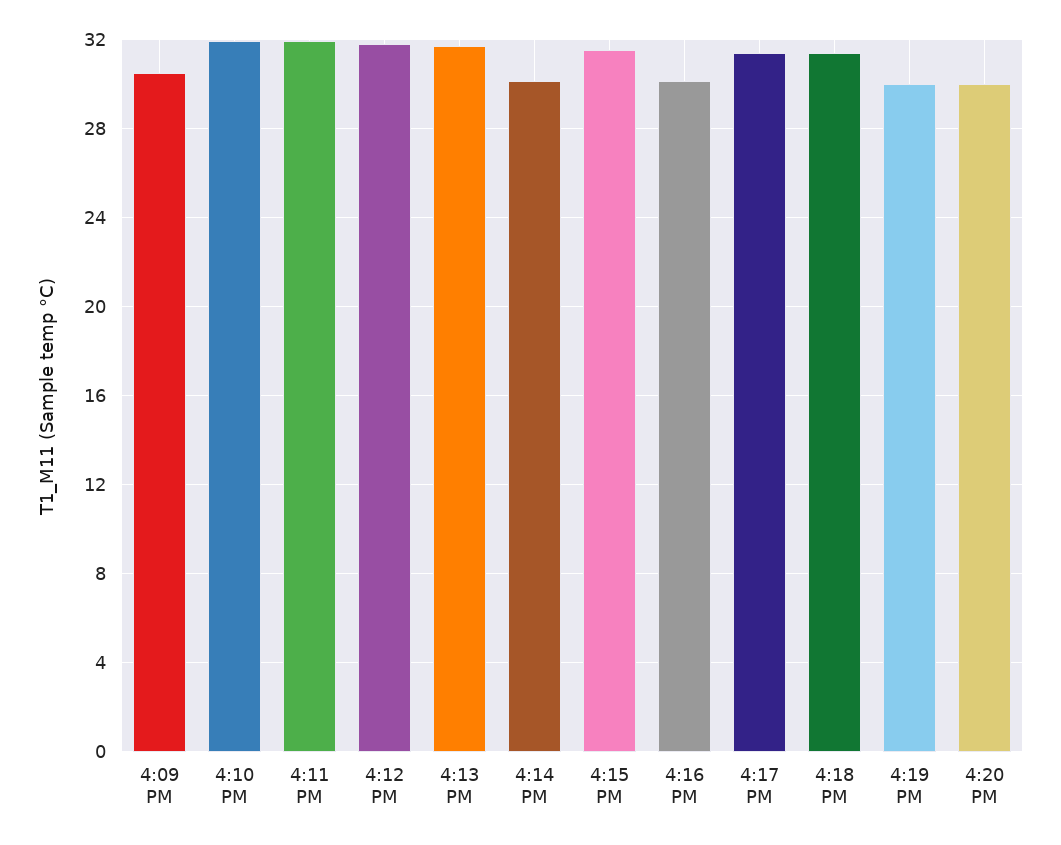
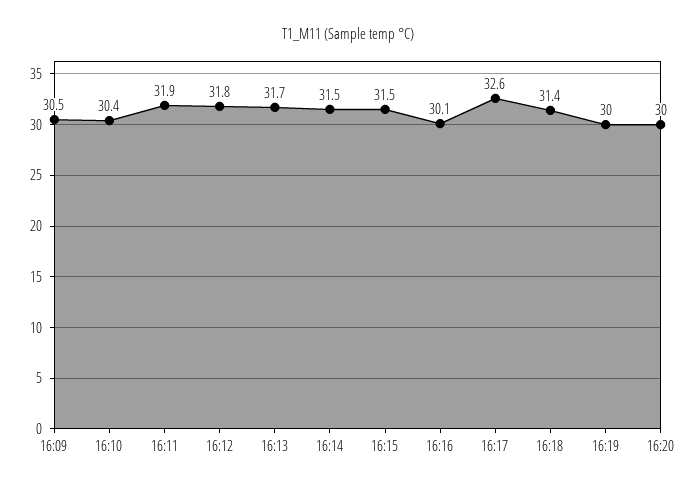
  {
    "4:09 PM": 30.5,
-   "4:10 PM": 32,
+   "4:10 PM": 30.4,
    "4:11 PM": 31.9,
    "4:12 PM": 31.8,
    "4:13 PM": 31.7,
-   "4:14 PM": 30,
+   "4:14 PM": 31.5,
    "4:15 PM": 31.5,
    "4:16 PM": 30.1,
-   "4:17 PM": 31.5,
+   "4:17 PM": 32.6,
    "4:18 PM": 31.4,
    "4:19 PM": 30,
    "4:20 PM": 30
  }

